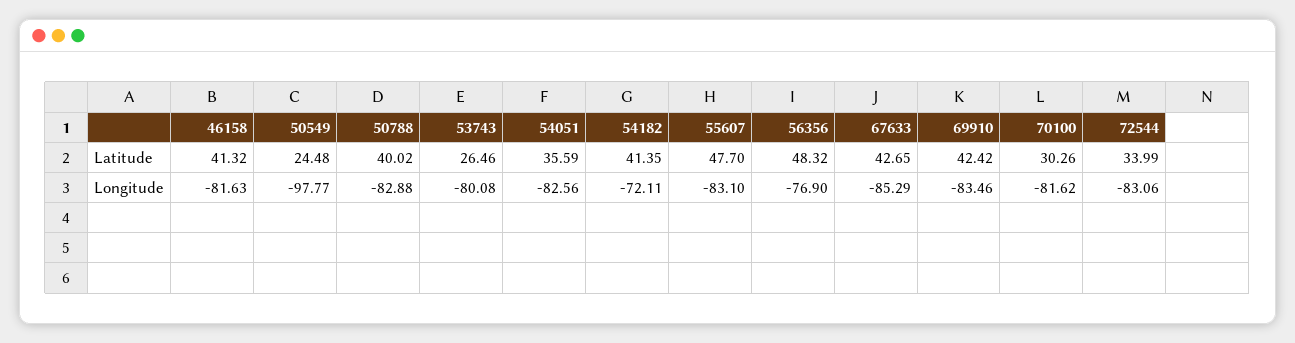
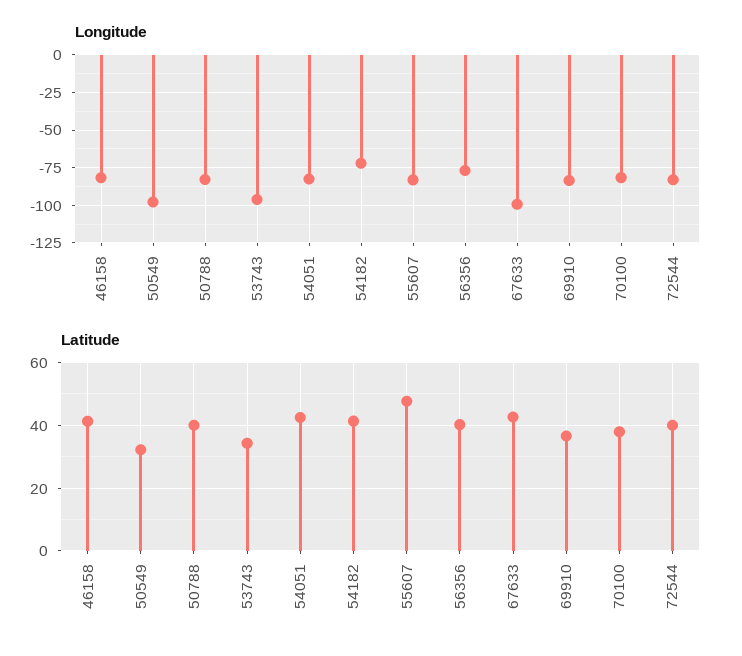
  {
    "Latitude": {
      "46158": 41.32,
-     "50549": 24.48,
+     "50549": 32,
      "50788": 40.02,
-     "53743": 26.46,
+     "53743": 34,
-     "54051": 35.59,
+     "54051": 42,
      "54182": 41.35,
      "55607": 47.7,
-     "56356": 48.32,
+     "56356": 40,
      "67633": 42.65,
-     "69910": 42.42,
+     "69910": 36,
-     "70100": 30.26,
+     "70100": 38,
-     "72544": 33.99
+     "72544": 40
    },
    "Longitude": {
      "46158": -81.63,
      "50549": -97.77,
      "50788": -82.88,
-     "53743": -80.08,
+     "53743": -95,
      "54051": -82.56,
      "54182": -72.11,
      "55607": -83.1,
      "56356": -76.9,
-     "67633": -85.29,
+     "67633": -100,
      "69910": -83.46,
      "70100": -81.62,
      "72544": -83.06
    }
  }

